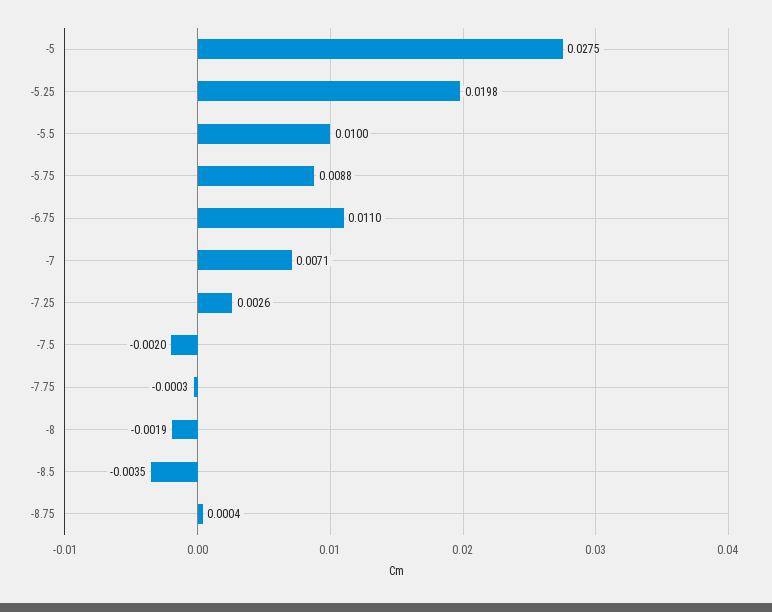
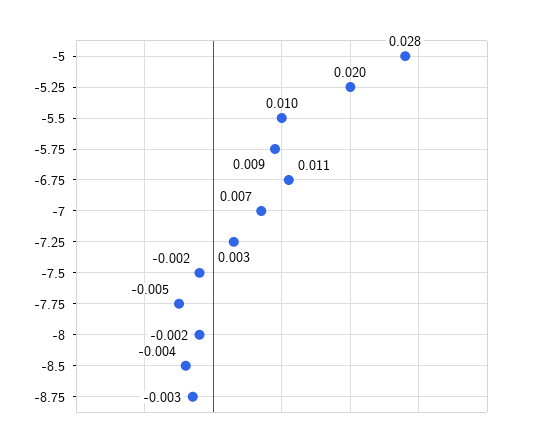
  {
    "-5": 0.0275,
    "-5.25": 0.0198,
    "-5.5": 0.01,
    "-5.75": 0.0088,
    "-6.75": 0.011,
    "-7": 0.0071,
    "-7.25": 0.0026,
    "-7.5": -0.002,
-   "-7.75": -0.0003,
+   "-7.75": -0.005,
    "-8": -0.0019,
    "-8.5": -0.0035,
-   "-8.75": 0.0004
+   "-8.75": -0.003
  }

